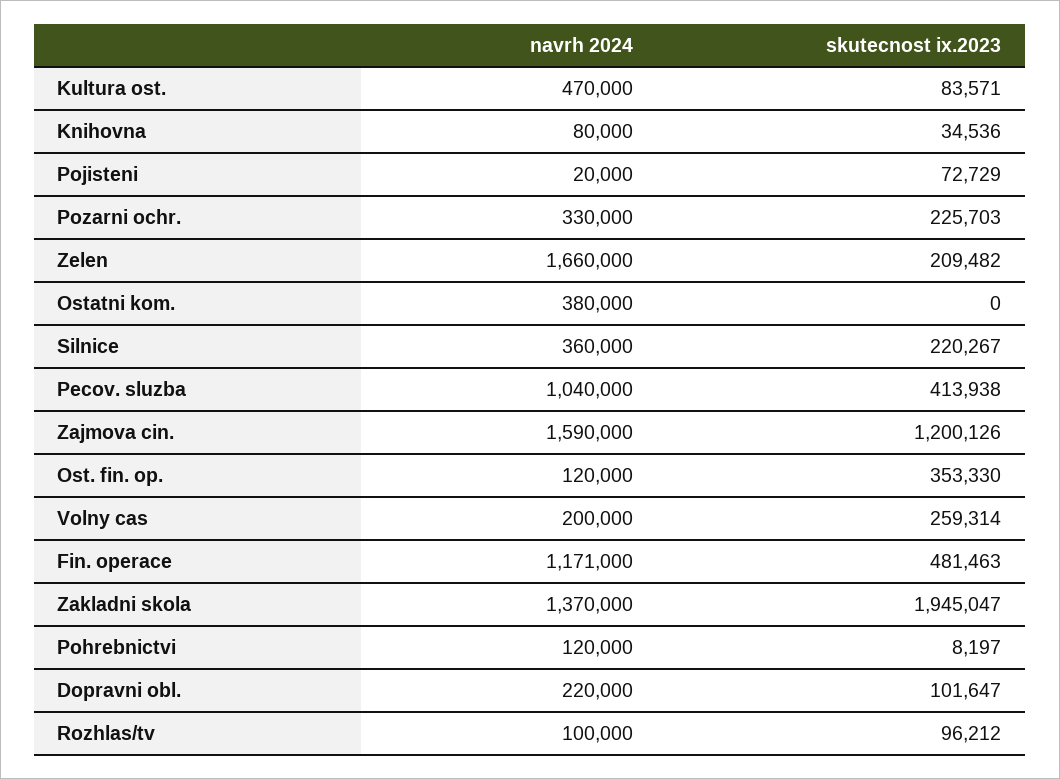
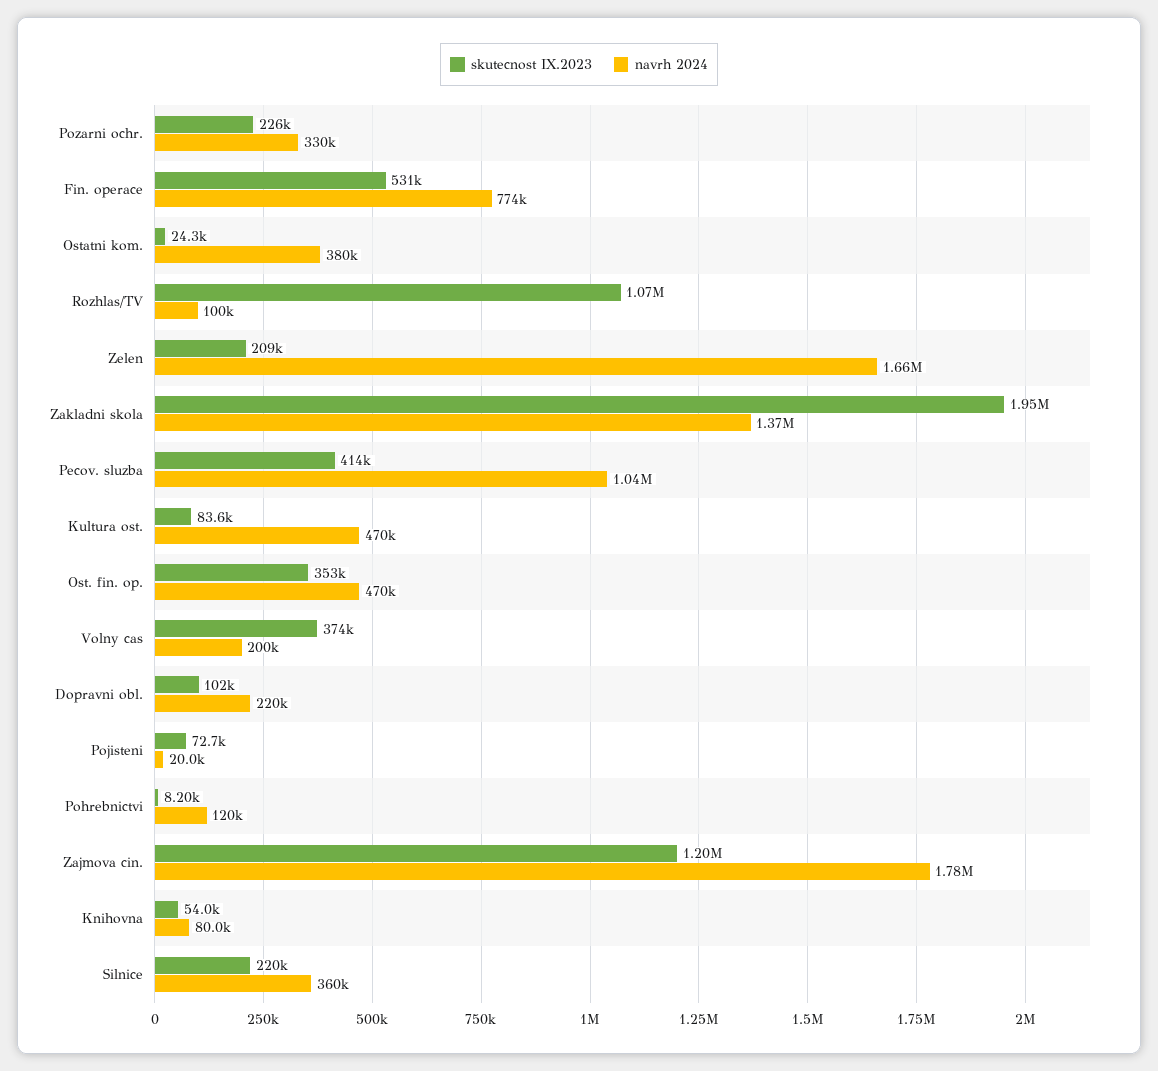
  {
    "navrh 2024": {
      "Kultura ost.": 470000,
      "Knihovna": 80000,
      "Pojisteni": 20000,
      "Pozarni ochr.": 330000,
      "Zelen": 1660000,
      "Ostatni kom.": 380000,
      "Silnice": 360000,
      "Pecov. sluzba": 1040000,
-     "Zajmova cin.": 1590000,
+     "Zajmova cin.": 1780000,
-     "Ost. fin. op.": 120000,
+     "Ost. fin. op.": 470000,
      "Volny cas": 200000,
-     "Fin. operace": 1171000,
+     "Fin. operace": 774000,
      "Zakladni skola": 1370000,
      "Pohrebnictvi": 120000,
      "Dopravni obl.": 220000,
      "Rozhlas/tv": 100000
    },
    "skutecnost ix.2023": {
      "Kultura ost.": 83571,
-     "Knihovna": 34536,
+     "Knihovna": 54000,
      "Pojisteni": 72729,
      "Pozarni ochr.": 225703,
      "Zelen": 209482,
-     "Ostatni kom.": 0,
+     "Ostatni kom.": 24300,
      "Silnice": 220267,
      "Pecov. sluzba": 413938,
      "Zajmova cin.": 1200126,
      "Ost. fin. op.": 353330,
-     "Volny cas": 259314,
+     "Volny cas": 374000,
-     "Fin. operace": 481463,
+     "Fin. operace": 531000,
      "Zakladni skola": 1945047,
      "Pohrebnictvi": 8197,
      "Dopravni obl.": 101647,
-     "Rozhlas/tv": 96212
+     "Rozhlas/tv": 1070000
    }
  }

